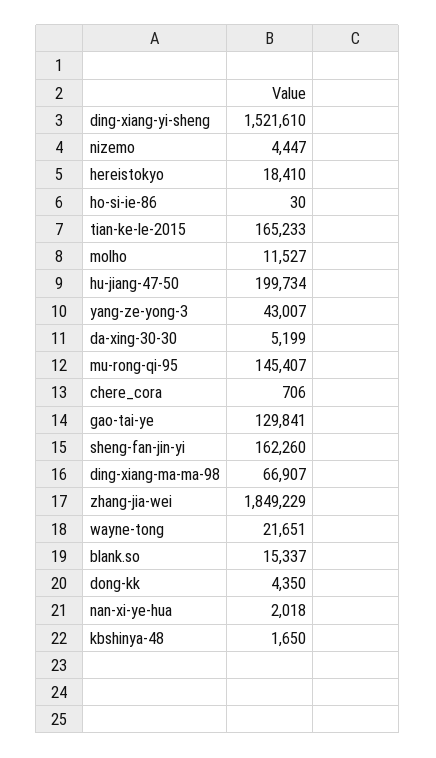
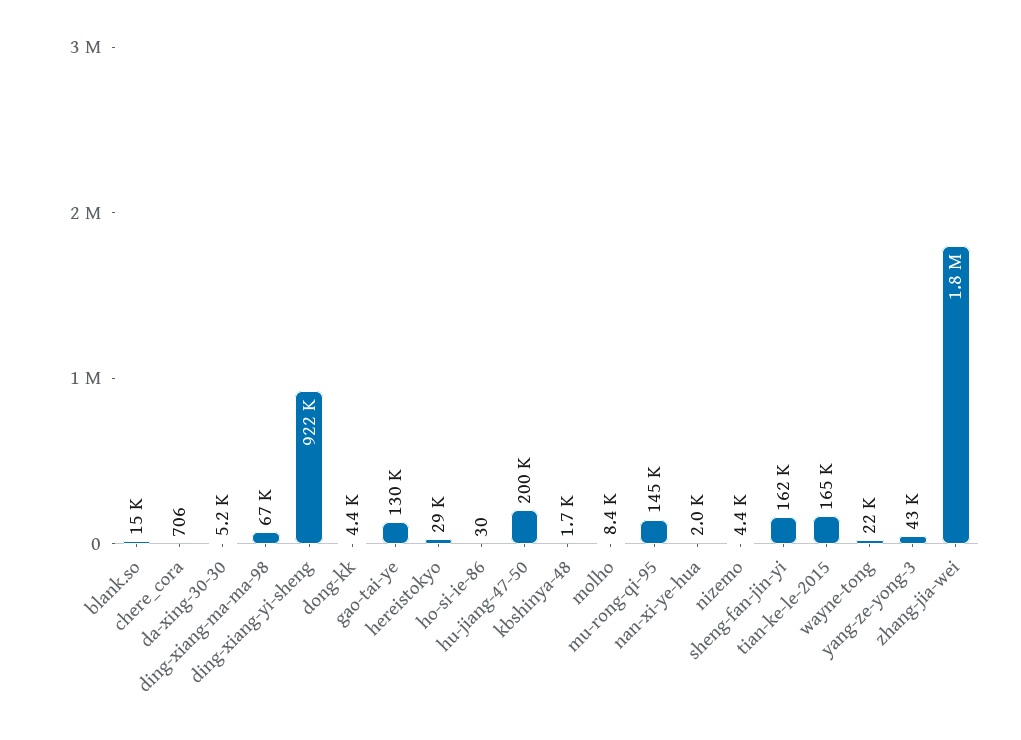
  {
-   "ding-xiang-yi-sheng": 1521610,
+   "ding-xiang-yi-sheng": 922000,
    "nizemo": 4447,
-   "hereistokyo": 18410,
+   "hereistokyo": 29000,
    "ho-si-ie-86": 30,
    "tian-ke-le-2015": 165233,
-   "molho": 11527,
+   "molho": 8400,
    "hu-jiang-47-50": 199734,
    "yang-ze-yong-3": 43007,
    "da-xing-30-30": 5199,
    "mu-rong-qi-95": 145407,
    "chere_cora": 706,
    "gao-tai-ye": 129841,
    "sheng-fan-jin-yi": 162260,
    "ding-xiang-ma-ma-98": 66907,
    "zhang-jia-wei": 1849229,
    "wayne-tong": 21651,
    "blank.so": 15337,
    "dong-kk": 4350,
    "nan-xi-ye-hua": 2018,
    "kbshinya-48": 1650
  }

